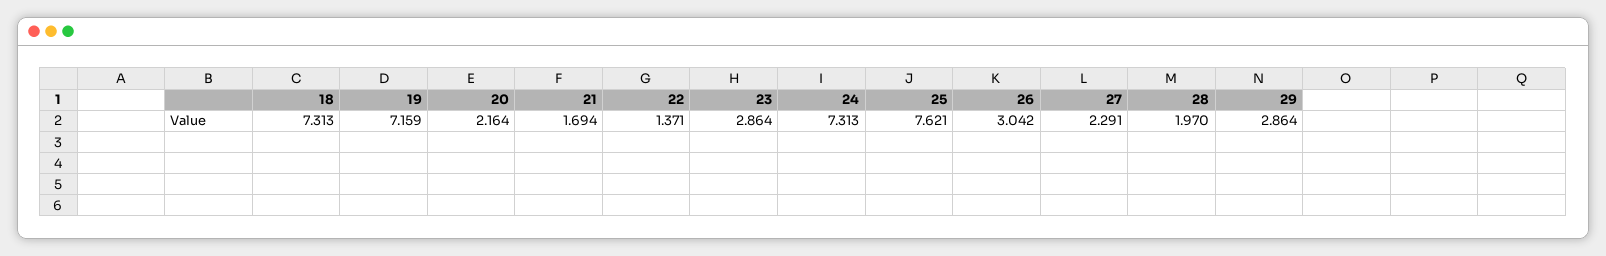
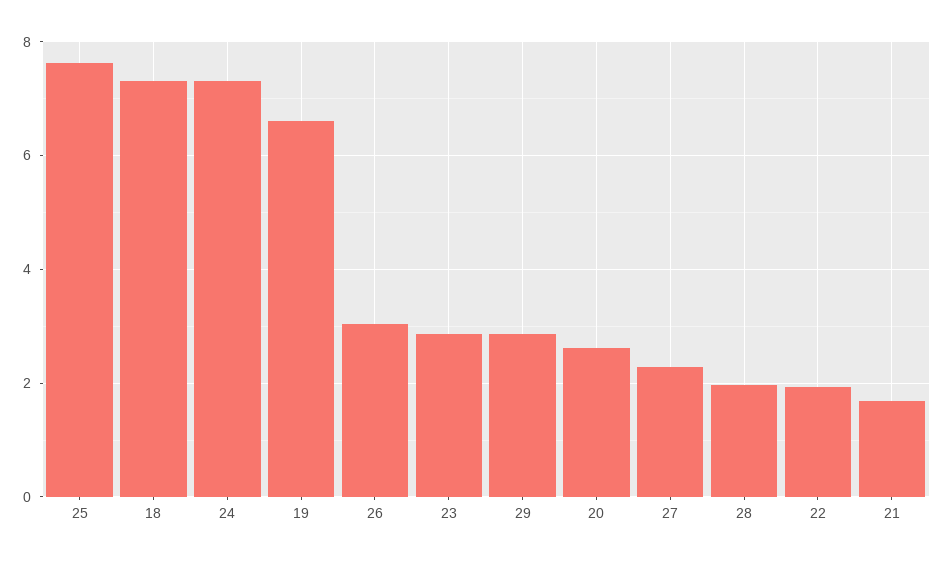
  {
    "18": 7.313,
-   "19": 7.159,
+   "19": 6.6,
-   "20": 2.164,
+   "20": 2.6,
    "21": 1.694,
-   "22": 1.371,
+   "22": 2,
    "23": 2.864,
    "24": 7.313,
    "25": 7.621,
    "26": 3.042,
    "27": 2.291,
    "28": 1.97,
    "29": 2.864
  }

